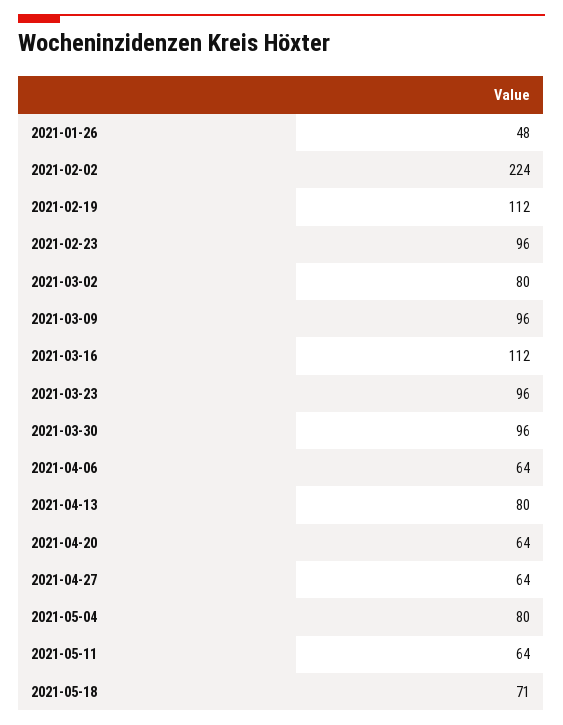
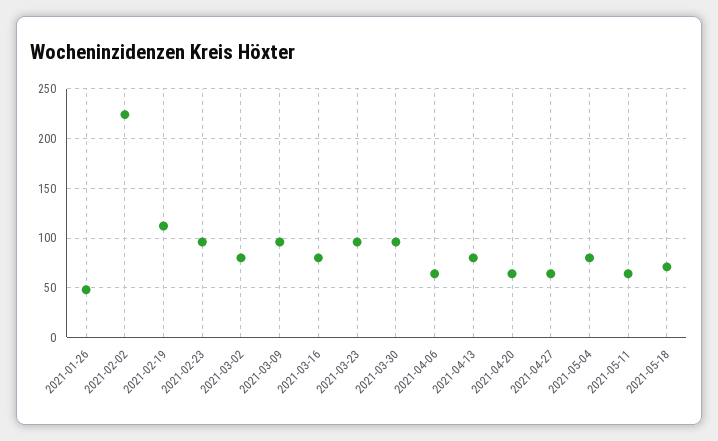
  {
    "2021-01-26": 48,
    "2021-02-02": 224,
    "2021-02-19": 112,
    "2021-02-23": 96,
    "2021-03-02": 80,
    "2021-03-09": 96,
-   "2021-03-16": 112,
+   "2021-03-16": 80,
    "2021-03-23": 96,
    "2021-03-30": 96,
    "2021-04-06": 64,
    "2021-04-13": 80,
    "2021-04-20": 64,
    "2021-04-27": 64,
    "2021-05-04": 80,
    "2021-05-11": 64,
    "2021-05-18": 71
  }

